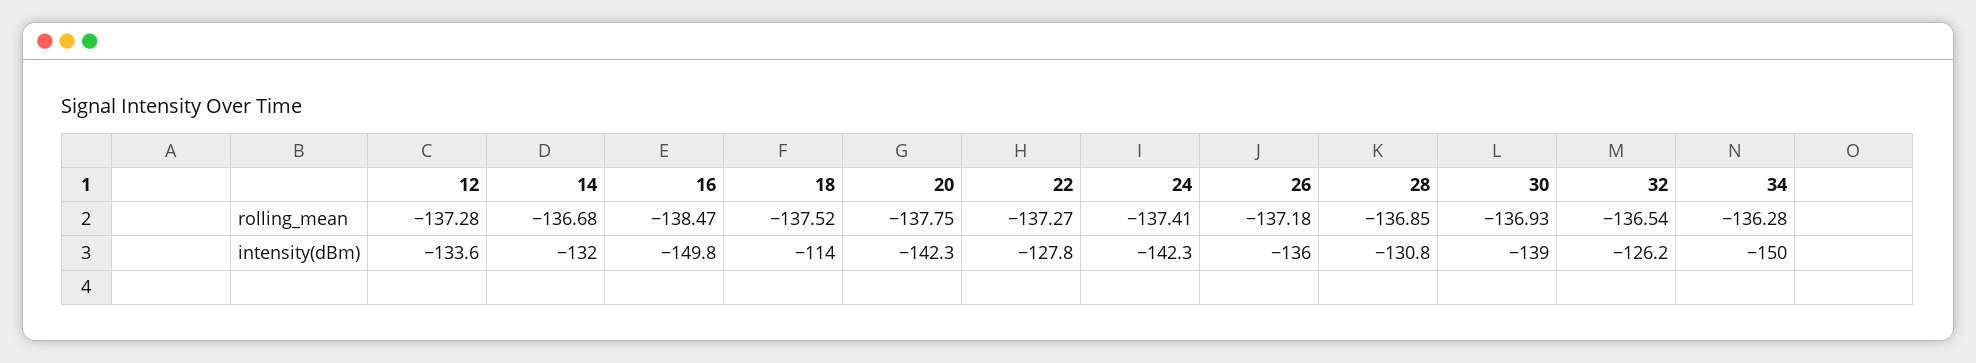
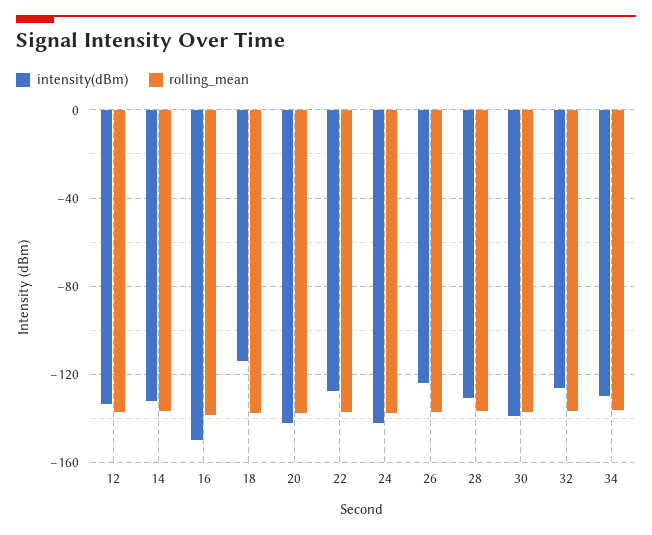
  {
    "rolling_mean": {
      "12": -137.28,
      "14": -136.68,
      "16": -138.47,
      "18": -137.52,
      "20": -137.75,
      "22": -137.27,
      "24": -137.41,
      "26": -137.18,
      "28": -136.85,
      "30": -136.93,
      "32": -136.54,
      "34": -136.28
    },
    "intensity(dBm)": {
      "12": -133.6,
      "14": -132,
      "16": -149.8,
      "18": -114,
      "20": -142.3,
      "22": -127.8,
      "24": -142.3,
-     "26": -136,
+     "26": -125,
      "28": -130.8,
      "30": -139,
      "32": -126.2,
-     "34": -150
+     "34": -130
    }
  }

